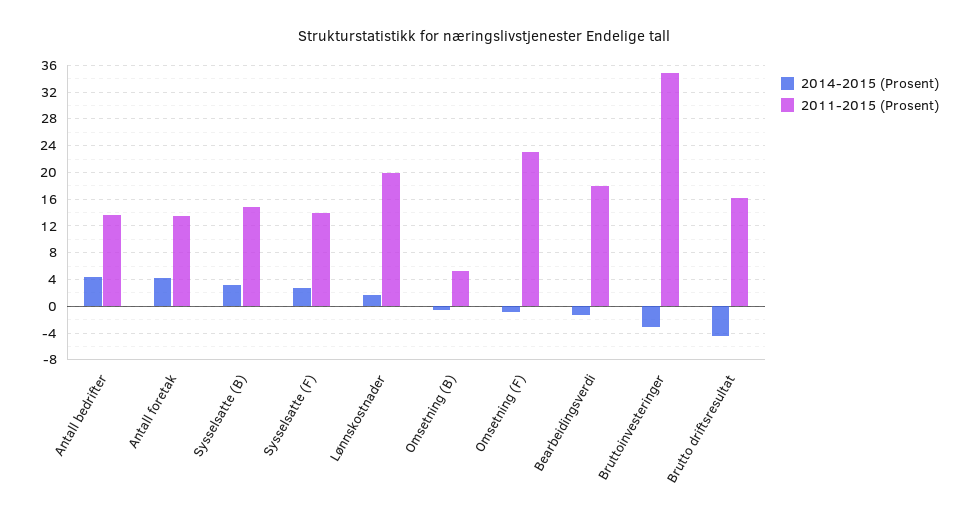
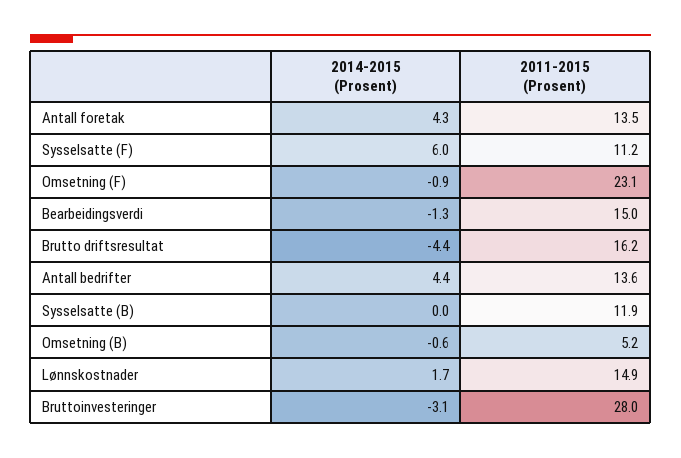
  {
    "2014-2015 (Prosent)": {
      "Antall bedrifter": 4.4,
      "Antall foretak": 4.3,
-     "Sysselsatte (B)": 3,
+     "Sysselsatte (B)": 0,
-     "Sysselsatte (F)": 3,
+     "Sysselsatte (F)": 6,
      "Lønnskostnader": 1.7,
      "Omsetning (B)": -0.6,
      "Omsetning (F)": -0.9,
      "Bearbeidingsverdi": -1.3,
      "Bruttoinvesteringer": -3.1,
      "Brutto driftsresultat": -4.4
    },
    "2011-2015 (Prosent)": {
      "Antall bedrifter": 13.6,
      "Antall foretak": 13.5,
-     "Sysselsatte (B)": 15,
+     "Sysselsatte (B)": 11.9,
-     "Sysselsatte (F)": 14,
+     "Sysselsatte (F)": 11.2,
-     "Lønnskostnader": 20,
+     "Lønnskostnader": 14.9,
      "Omsetning (B)": 5.2,
      "Omsetning (F)": 23.1,
-     "Bearbeidingsverdi": 18,
+     "Bearbeidingsverdi": 15,
-     "Bruttoinvesteringer": 35,
+     "Bruttoinvesteringer": 28,
      "Brutto driftsresultat": 16.2
    }
  }

